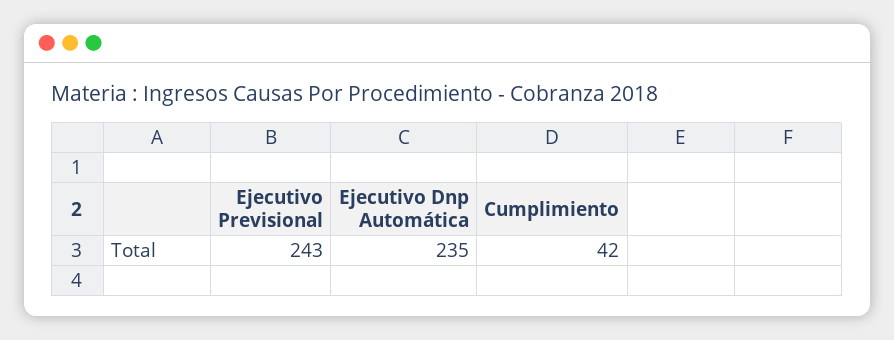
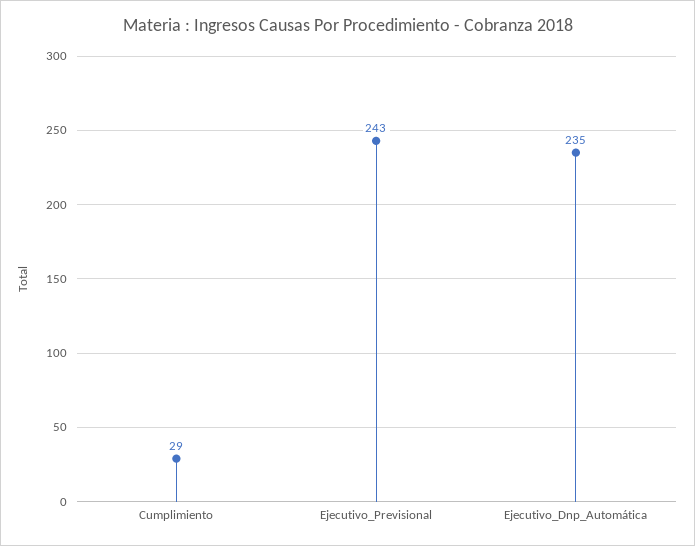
  {
    "Ejecutivo Previsional": 243,
    "Ejecutivo Dnp Automática": 235,
-   "Cumplimiento": 42
+   "Cumplimiento": 29
  }

